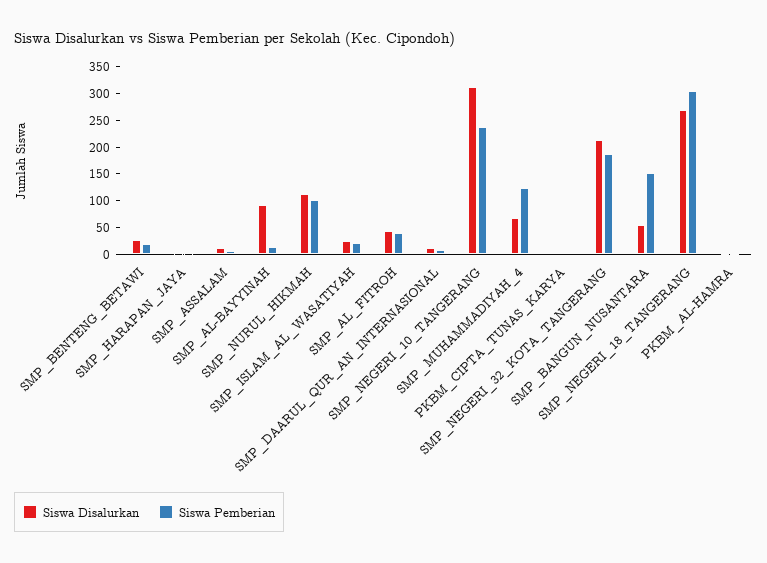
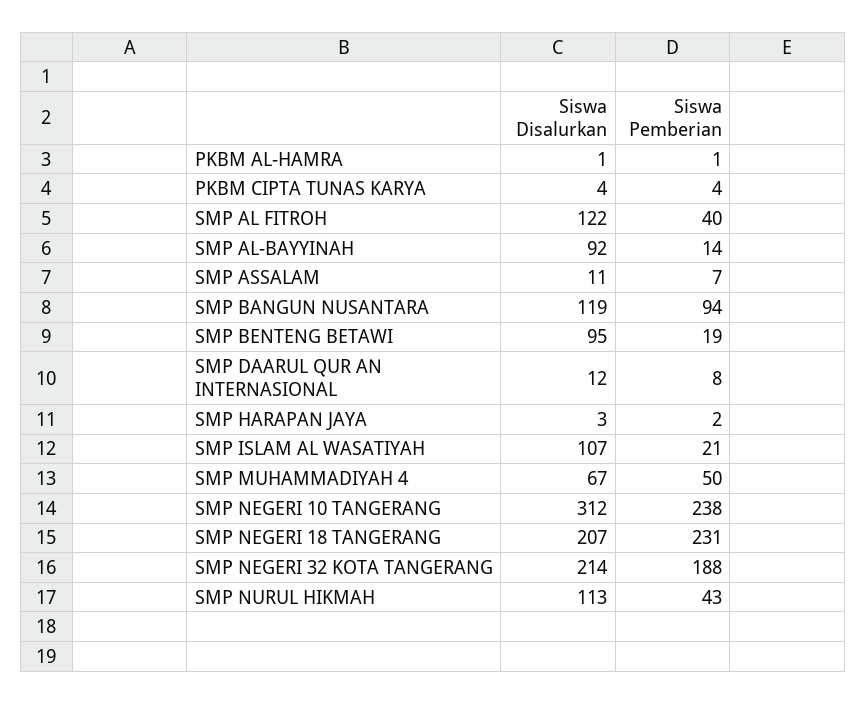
  {
    "Siswa Disalurkan": {
-     "SMP_BENTENG_BETAWI": 25,
+     "SMP_BENTENG_BETAWI": 95,
      "SMP_HARAPAN_JAYA": 3,
      "SMP_ASSALAM": 11,
      "SMP_AL-BAYYINAH": 92,
      "SMP_NURUL_HIKMAH": 113,
-     "SMP_ISLAM_AL_WASATIYAH": 25,
+     "SMP_ISLAM_AL_WASATIYAH": 107,
-     "SMP_AL_FITROH": 50,
+     "SMP_AL_FITROH": 122,
      "SMP_DAARUL_QUR_AN_INTERNASIONAL": 12,
      "SMP_NEGERI_10_TANGERANG": 312,
      "SMP_MUHAMMADIYAH_4": 67,
      "PKBM_CIPTA_TUNAS_KARYA": 4,
      "SMP_NEGERI_32_KOTA_TANGERANG": 214,
-     "SMP_BANGUN_NUSANTARA": 50,
+     "SMP_BANGUN_NUSANTARA": 119,
-     "SMP_NEGERI_18_TANGERANG": 275,
+     "SMP_NEGERI_18_TANGERANG": 207,
      "PKBM_AL-HAMRA": 1
    },
    "Siswa Pemberian": {
      "SMP_BENTENG_BETAWI": 19,
      "SMP_HARAPAN_JAYA": 2,
      "SMP_ASSALAM": 7,
      "SMP_AL-BAYYINAH": 14,
-     "SMP_NURUL_HIKMAH": 100,
+     "SMP_NURUL_HIKMAH": 43,
      "SMP_ISLAM_AL_WASATIYAH": 21,
      "SMP_AL_FITROH": 40,
      "SMP_DAARUL_QUR_AN_INTERNASIONAL": 8,
      "SMP_NEGERI_10_TANGERANG": 238,
-     "SMP_MUHAMMADIYAH_4": 125,
+     "SMP_MUHAMMADIYAH_4": 50,
      "PKBM_CIPTA_TUNAS_KARYA": 4,
      "SMP_NEGERI_32_KOTA_TANGERANG": 188,
-     "SMP_BANGUN_NUSANTARA": 150,
+     "SMP_BANGUN_NUSANTARA": 94,
-     "SMP_NEGERI_18_TANGERANG": 300,
+     "SMP_NEGERI_18_TANGERANG": 231,
      "PKBM_AL-HAMRA": 1
    }
  }

